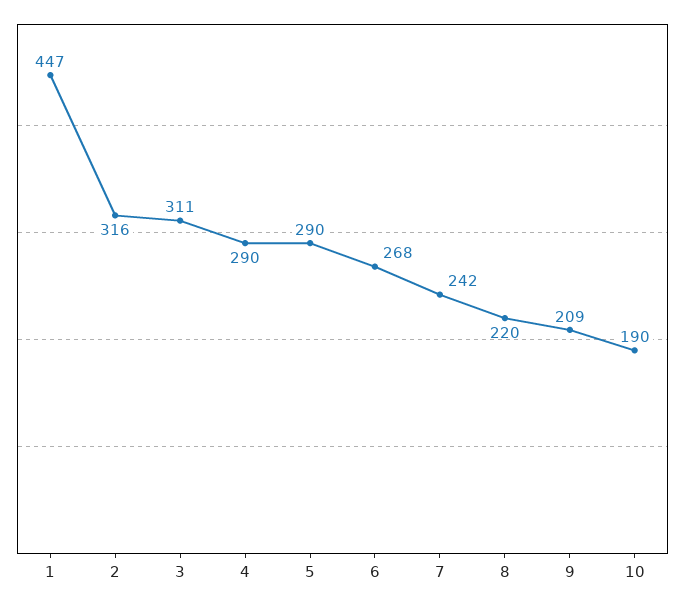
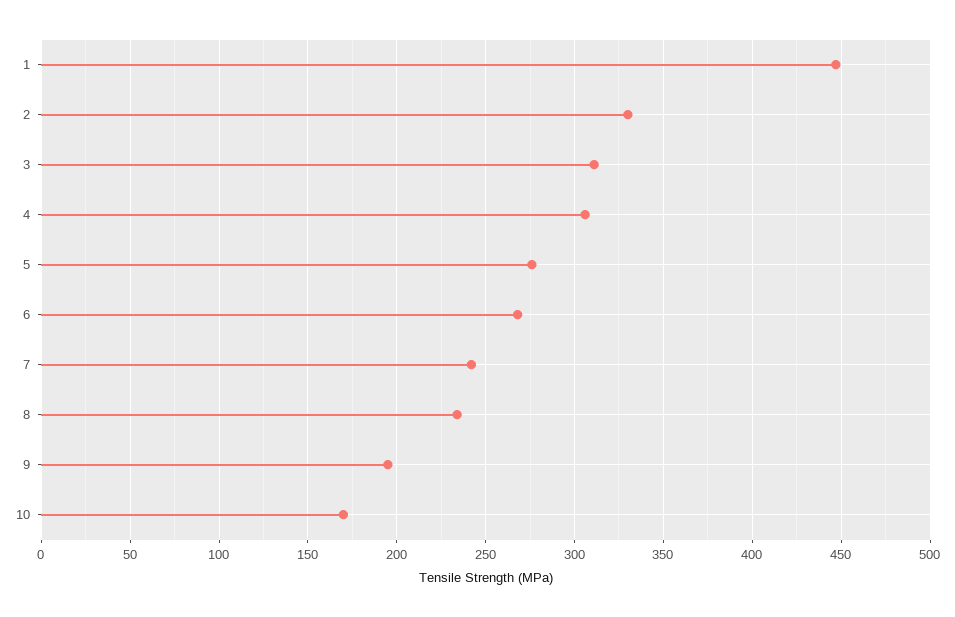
  {
    "1": 447,
-   "2": 316,
+   "2": 330,
    "3": 311,
-   "4": 290,
+   "4": 305,
-   "5": 290,
+   "5": 275,
    "6": 268,
    "7": 242,
-   "8": 220,
+   "8": 235,
-   "9": 209,
+   "9": 195,
-   "10": 190
+   "10": 170
  }

